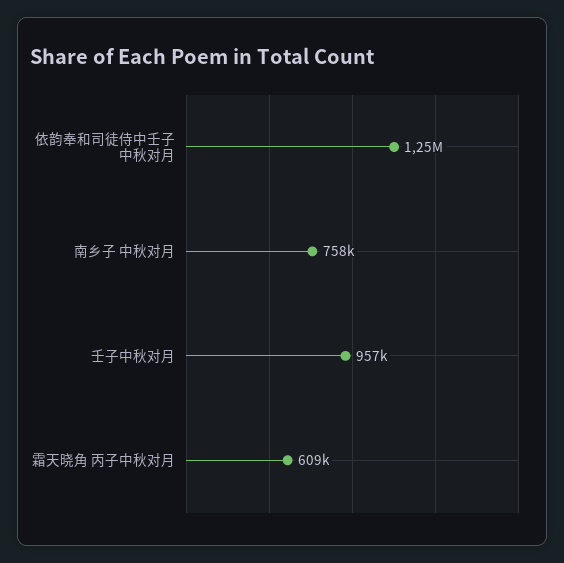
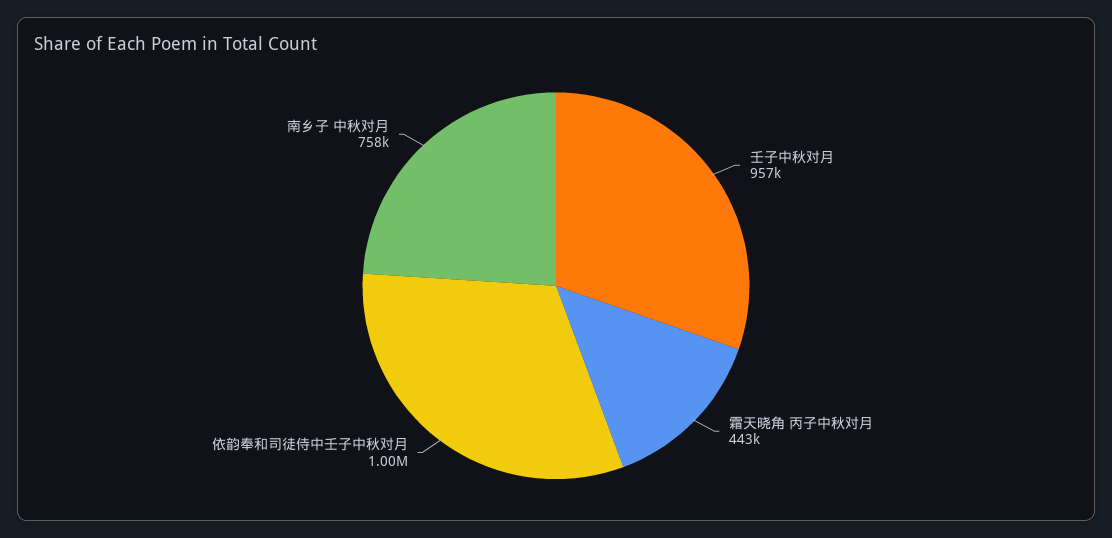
  {
-   "依韵奉和司徒侍中壬子中秋对月": 1250000,
+   "依韵奉和司徒侍中壬子中秋对月": 1000000,
    "南乡子 中秋对月": 758000,
    "壬子中秋对月": 957000,
-   "霜天晓角 丙子中秋对月": 609000
+   "霜天晓角 丙子中秋对月": 443000
  }

